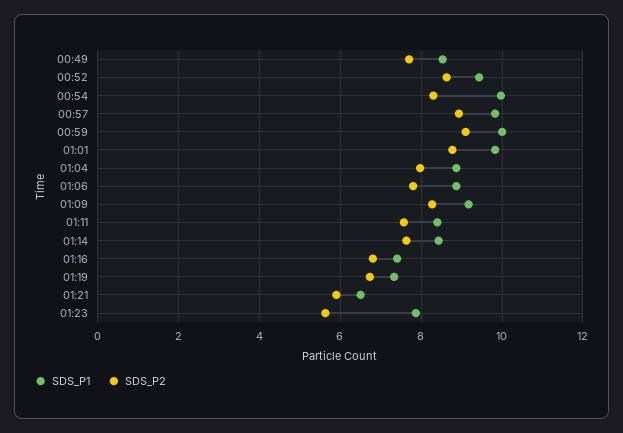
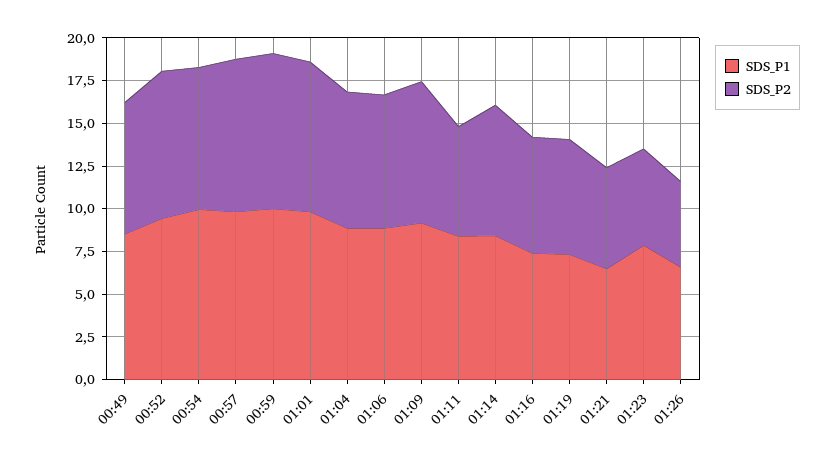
  {
    "SDS_P1": {
      "00:49": 8.6,
      "00:52": 9.4,
      "00:54": 10,
      "00:57": 9.8,
      "00:59": 10,
      "01:01": 9.8,
      "01:04": 8.8,
      "01:06": 8.8,
      "01:09": 9.2,
      "01:11": 8.4,
      "01:14": 8.4,
      "01:16": 7.4,
      "01:19": 7.4,
      "01:21": 6.6,
-     "01:23": 7.8
+     "01:23": 7.8,
+     "01:26": 6.5
    },
    "SDS_P2": {
      "00:49": 7.8,
      "00:52": 8.6,
      "00:54": 8.4,
      "00:57": 9,
      "00:59": 9.2,
      "01:01": 8.8,
      "01:04": 8,
      "01:06": 7.8,
      "01:09": 8.2,
-     "01:11": 7.6,
+     "01:11": 6.5,
      "01:14": 7.6,
      "01:16": 6.8,
      "01:19": 6.8,
      "01:21": 6,
-     "01:23": 5.6
+     "01:23": 5.6,
+     "01:26": 5
    }
  }

